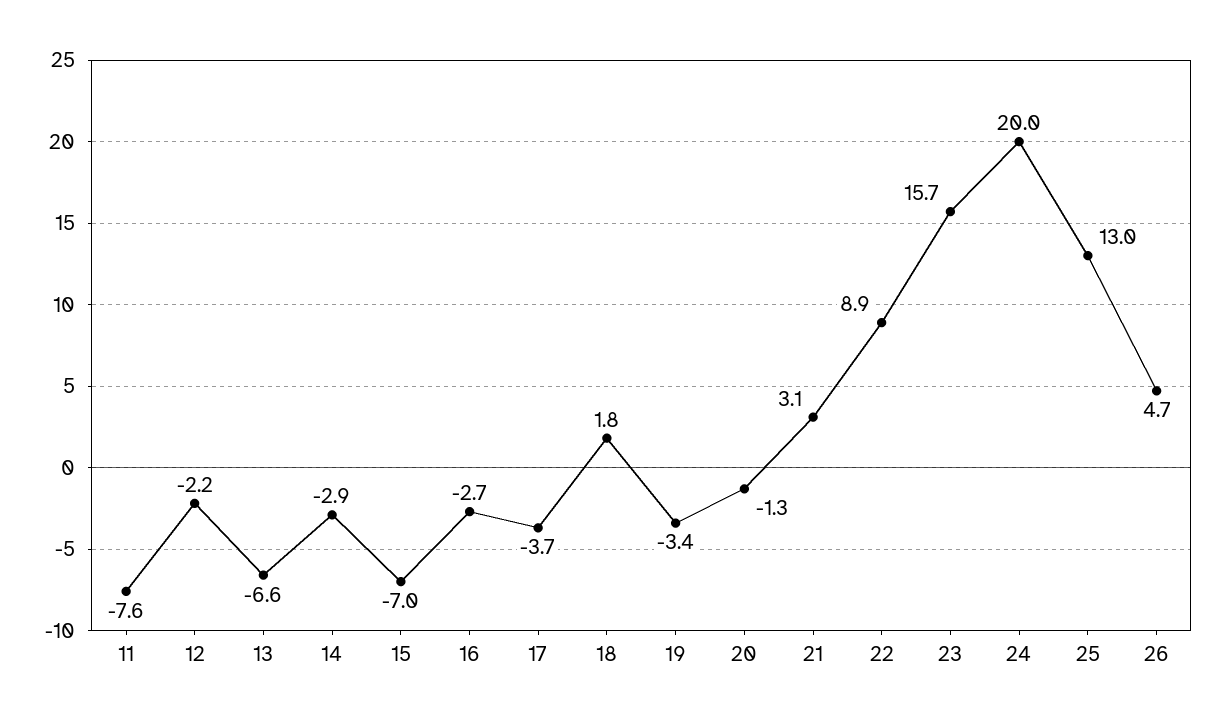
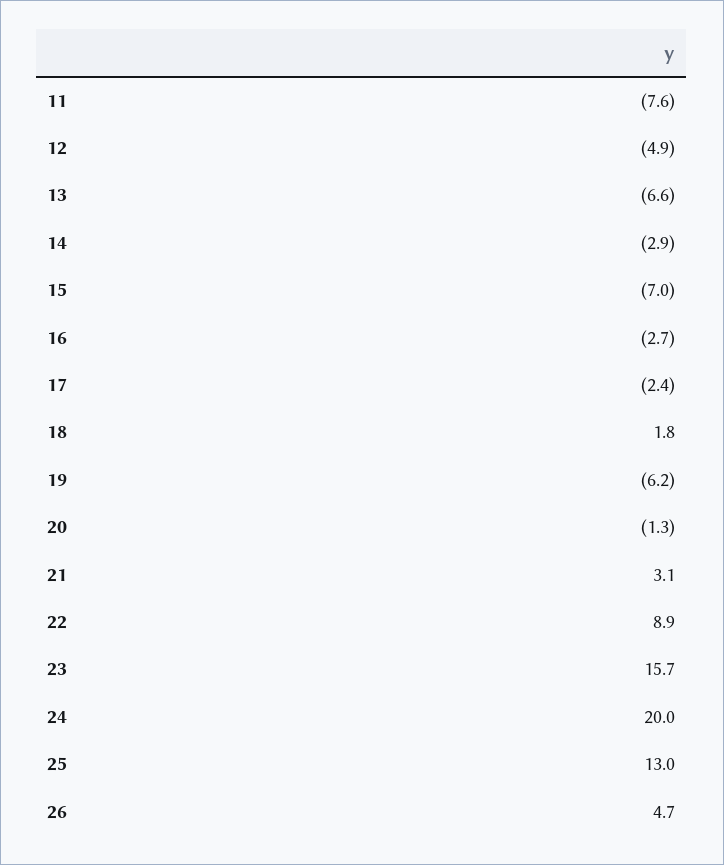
  {
    "11": -7.6,
-   "12": -2.2,
+   "12": -4.9,
    "13": -6.6,
    "14": -2.9,
    "15": -7,
    "16": -2.7,
-   "17": -3.7,
+   "17": -2.4,
    "18": 1.8,
-   "19": -3.4,
+   "19": -6.2,
    "20": -1.3,
    "21": 3.1,
    "22": 8.9,
    "23": 15.7,
    "24": 20,
    "25": 13,
    "26": 4.7
  }

